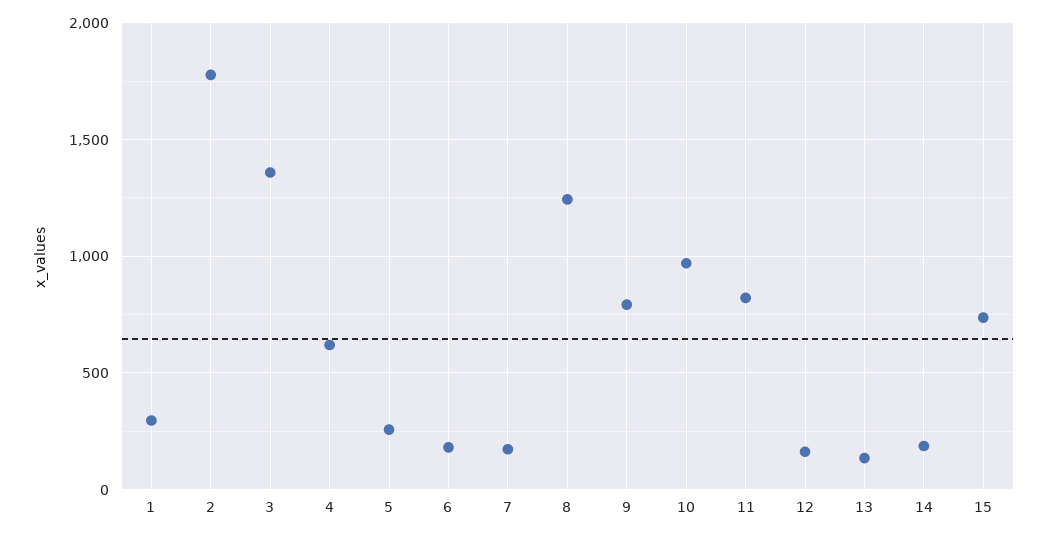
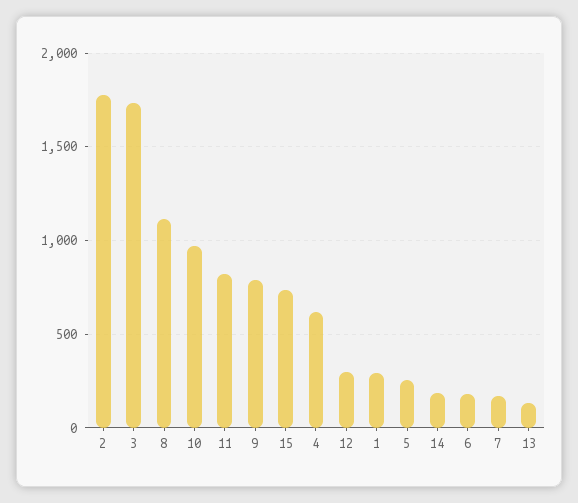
  {
    "1": 300,
    "2": 1800,
-   "3": 1350,
+   "3": 1750,
    "4": 600,
    "5": 250,
    "6": 200,
    "7": 150,
-   "8": 1250,
+   "8": 1100,
    "9": 800,
    "10": 950,
    "11": 800,
-   "12": 150,
+   "12": 300,
    "13": 150,
    "14": 200,
    "15": 750
  }

